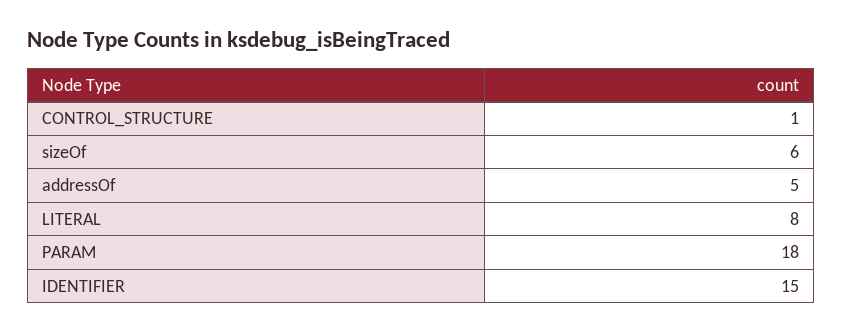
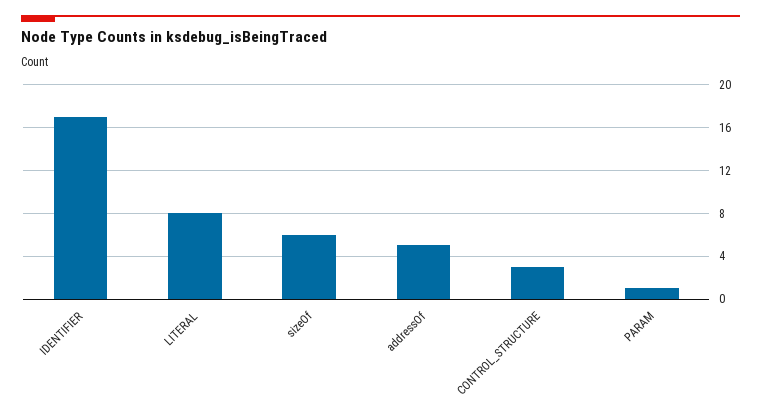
  {
-   "CONTROL_STRUCTURE": 1,
+   "CONTROL_STRUCTURE": 3,
    "sizeOf": 6,
    "addressOf": 5,
    "LITERAL": 8,
-   "PARAM": 18,
+   "PARAM": 1,
-   "IDENTIFIER": 15
+   "IDENTIFIER": 17
  }

